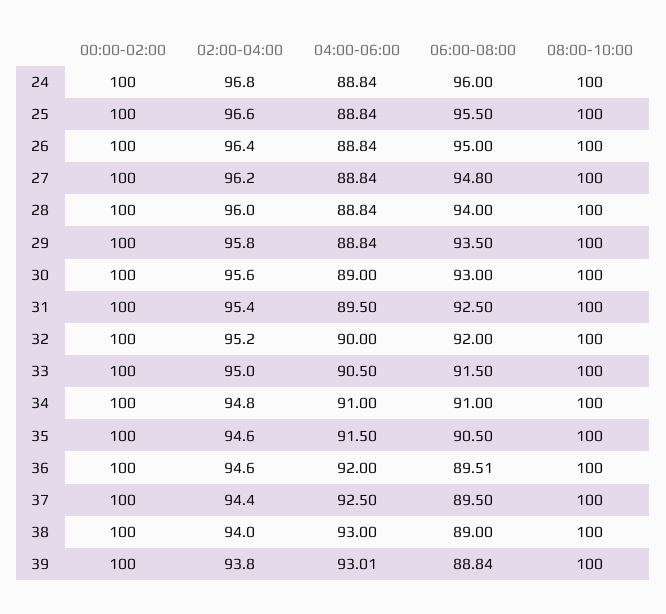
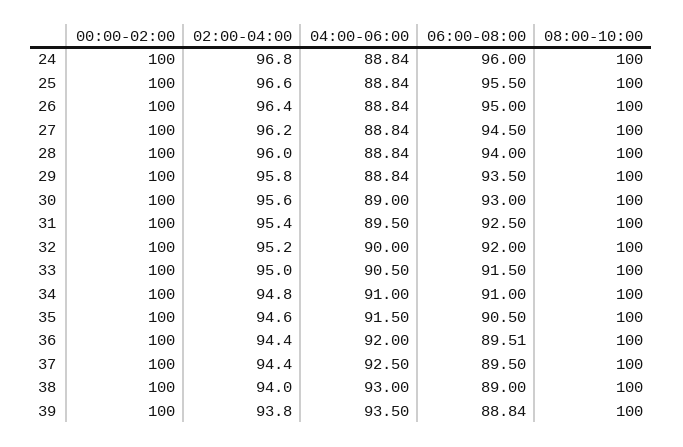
  {
    "00:00-02:00": {
      "24": 100,
      "25": 100,
      "26": 100,
      "27": 100,
      "28": 100,
      "29": 100,
      "30": 100,
      "31": 100,
      "32": 100,
      "33": 100,
      "34": 100,
      "35": 100,
      "36": 100,
      "37": 100,
      "38": 100,
      "39": 100
    },
    "02:00-04:00": {
      "24": 96.8,
      "25": 96.6,
      "26": 96.4,
      "27": 96.2,
      "28": 96,
      "29": 95.8,
      "30": 95.6,
      "31": 95.4,
      "32": 95.2,
      "33": 95,
      "34": 94.8,
      "35": 94.6,
-     "36": 94.6,
+     "36": 94.4,
      "37": 94.4,
      "38": 94,
      "39": 93.8
    },
    "04:00-06:00": {
      "24": 88.84,
      "25": 88.84,
      "26": 88.84,
      "27": 88.84,
      "28": 88.84,
      "29": 88.84,
      "30": 89,
      "31": 89.5,
      "32": 90,
      "33": 90.5,
      "34": 91,
      "35": 91.5,
      "36": 92,
      "37": 92.5,
      "38": 93,
-     "39": 93.01
+     "39": 93.5
    },
    "06:00-08:00": {
      "24": 96,
      "25": 95.5,
      "26": 95,
-     "27": 94.8,
+     "27": 94.5,
      "28": 94,
      "29": 93.5,
      "30": 93,
      "31": 92.5,
      "32": 92,
      "33": 91.5,
      "34": 91,
      "35": 90.5,
      "36": 89.51,
      "37": 89.5,
      "38": 89,
      "39": 88.84
    },
    "08:00-10:00": {
      "24": 100,
      "25": 100,
      "26": 100,
      "27": 100,
      "28": 100,
      "29": 100,
      "30": 100,
      "31": 100,
      "32": 100,
      "33": 100,
      "34": 100,
      "35": 100,
      "36": 100,
      "37": 100,
      "38": 100,
      "39": 100
    }
  }

